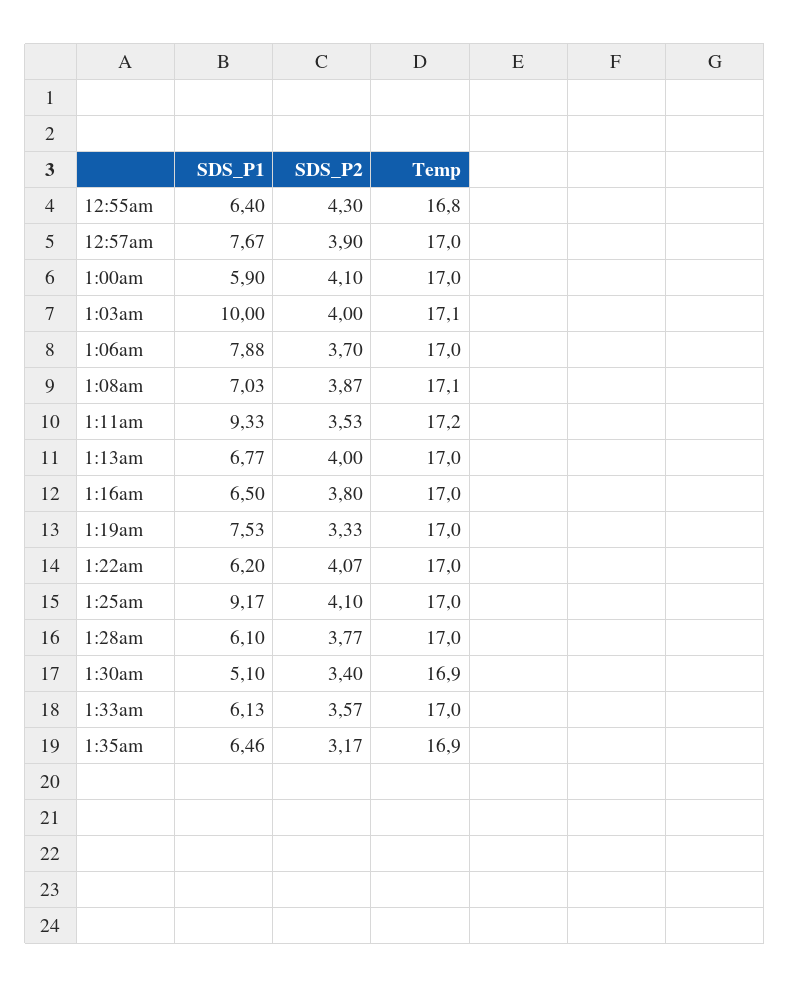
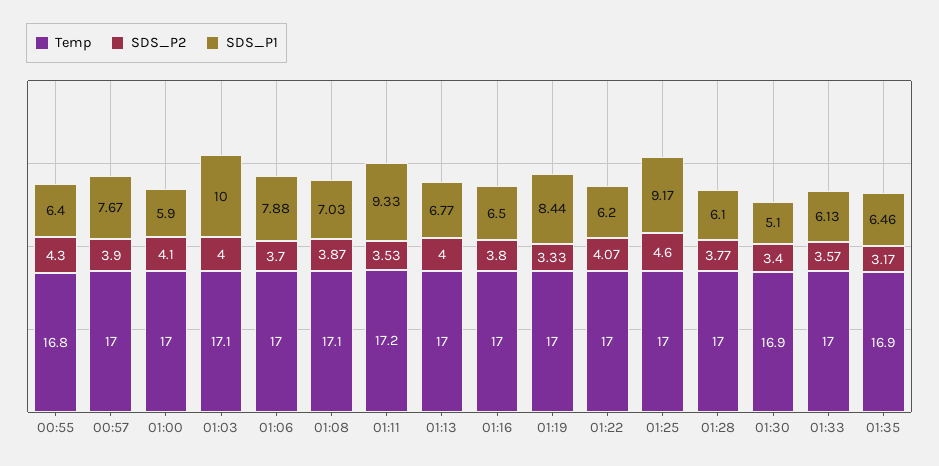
  {
    "SDS_P1": {
      "12:55am": 6.4,
      "12:57am": 7.67,
      "1:00am": 5.9,
      "1:03am": 10,
      "1:06am": 7.88,
      "1:08am": 7.03,
      "1:11am": 9.33,
      "1:13am": 6.77,
      "1:16am": 6.5,
-     "1:19am": 7.53,
+     "1:19am": 8.44,
      "1:22am": 6.2,
      "1:25am": 9.17,
      "1:28am": 6.1,
      "1:30am": 5.1,
      "1:33am": 6.13,
      "1:35am": 6.46
    },
    "SDS_P2": {
      "12:55am": 4.3,
      "12:57am": 3.9,
      "1:00am": 4.1,
      "1:03am": 4,
      "1:06am": 3.7,
      "1:08am": 3.87,
      "1:11am": 3.53,
      "1:13am": 4,
      "1:16am": 3.8,
      "1:19am": 3.33,
      "1:22am": 4.07,
-     "1:25am": 4.1,
+     "1:25am": 4.6,
      "1:28am": 3.77,
      "1:30am": 3.4,
      "1:33am": 3.57,
      "1:35am": 3.17
    },
    "Temp": {
      "12:55am": 16.8,
      "12:57am": 17,
      "1:00am": 17,
      "1:03am": 17.1,
      "1:06am": 17,
      "1:08am": 17.1,
      "1:11am": 17.2,
      "1:13am": 17,
      "1:16am": 17,
      "1:19am": 17,
      "1:22am": 17,
      "1:25am": 17,
      "1:28am": 17,
      "1:30am": 16.9,
      "1:33am": 17,
      "1:35am": 16.9
    }
  }

